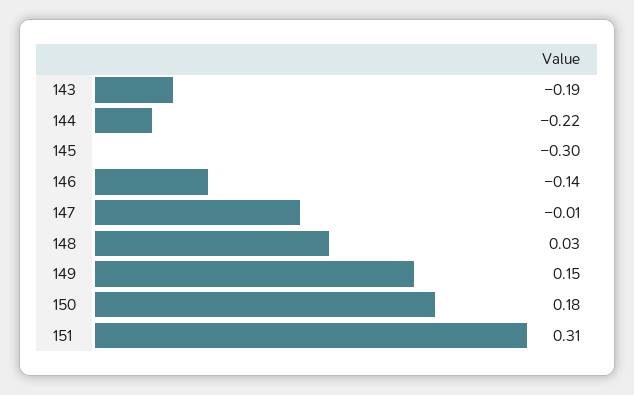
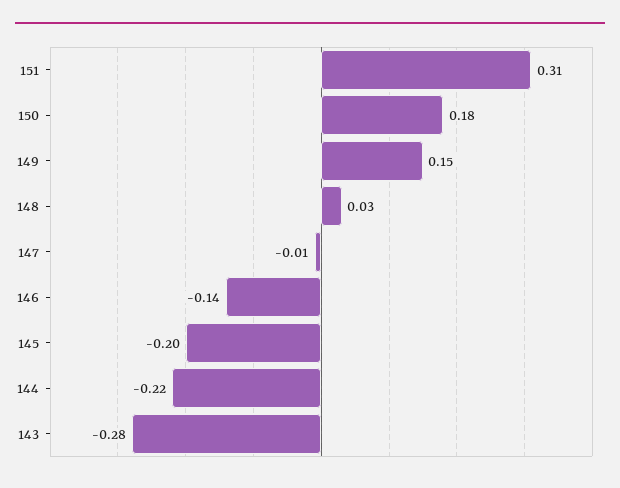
  {
-   "143": -0.19,
+   "143": -0.28,
    "144": -0.22,
-   "145": -0.3,
+   "145": -0.2,
    "146": -0.14,
    "147": -0.01,
    "148": 0.03,
    "149": 0.15,
    "150": 0.18,
    "151": 0.31
  }

